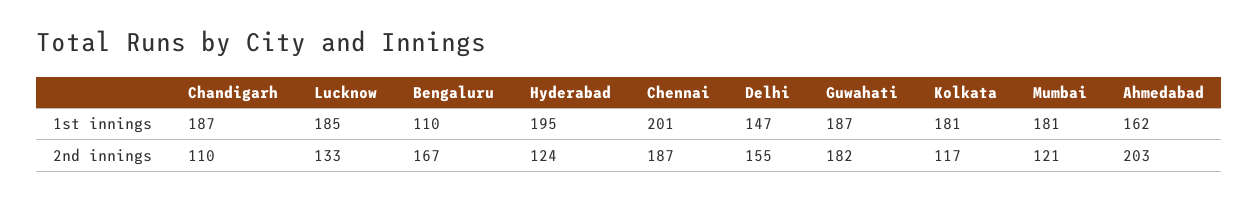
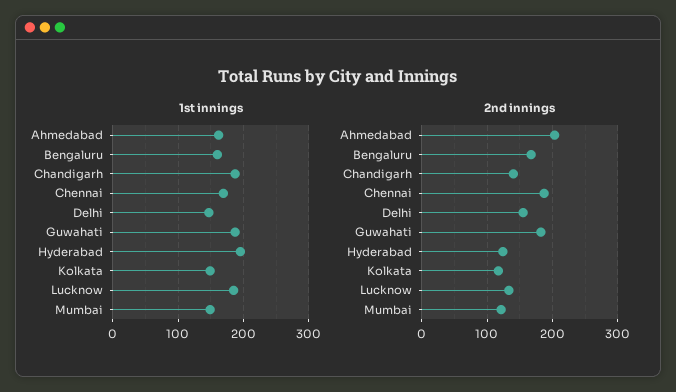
  {
    "1st innings": {
      "Chandigarh": 187,
      "Lucknow": 185,
-     "Bengaluru": 110,
+     "Bengaluru": 160,
      "Hyderabad": 195,
-     "Chennai": 201,
+     "Chennai": 170,
      "Delhi": 147,
      "Guwahati": 187,
-     "Kolkata": 181,
+     "Kolkata": 150,
-     "Mumbai": 181,
+     "Mumbai": 150,
      "Ahmedabad": 162
    },
    "2nd innings": {
-     "Chandigarh": 110,
+     "Chandigarh": 140,
      "Lucknow": 133,
      "Bengaluru": 167,
      "Hyderabad": 124,
      "Chennai": 187,
      "Delhi": 155,
      "Guwahati": 182,
      "Kolkata": 117,
      "Mumbai": 121,
      "Ahmedabad": 203
    }
  }

